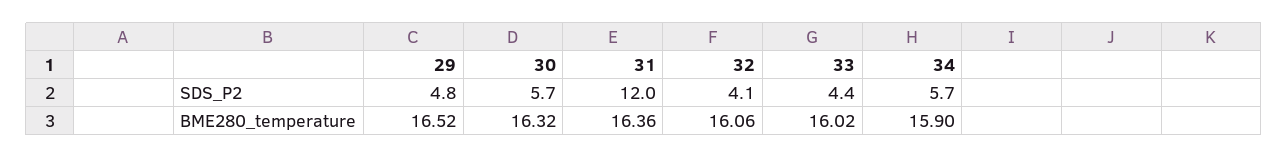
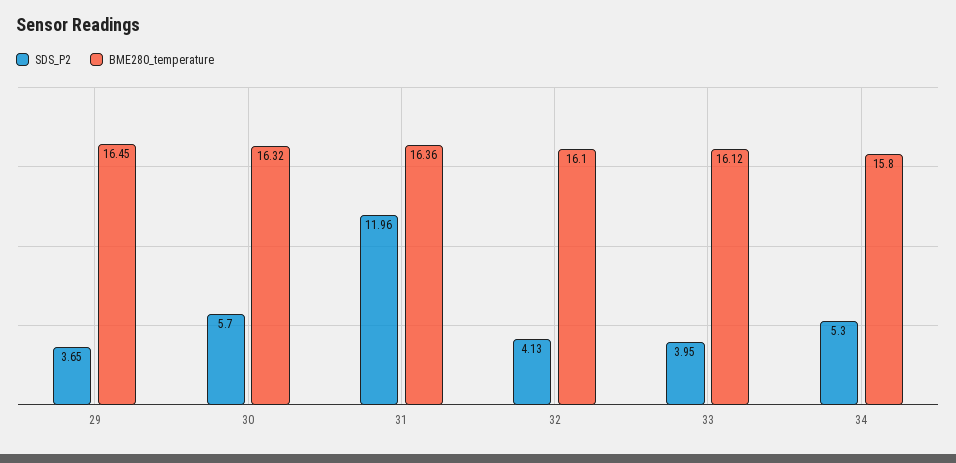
  {
    "SDS_P2": {
-     "29": 4.8,
+     "29": 3.65,
      "30": 5.7,
      "31": 11.96,
      "32": 4.13,
-     "33": 4.4,
+     "33": 3.95,
-     "34": 5.7
+     "34": 5.3
    },
    "BME280_temperature": {
-     "29": 16.52,
+     "29": 16.45,
      "30": 16.32,
      "31": 16.36,
-     "32": 16.06,
+     "32": 16.1,
-     "33": 16.02,
+     "33": 16.12,
-     "34": 15.9
+     "34": 15.8
    }
  }

